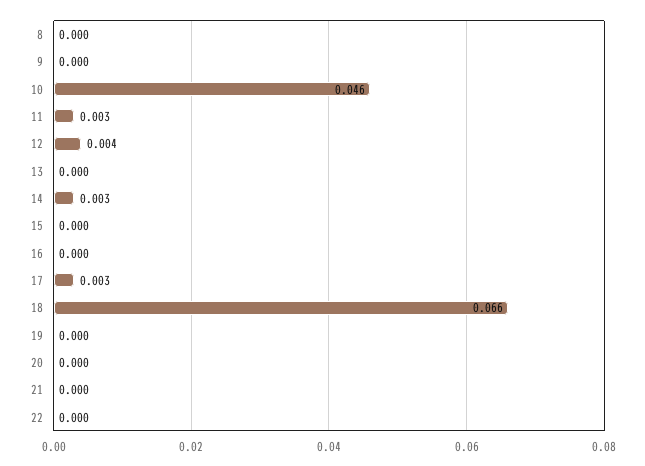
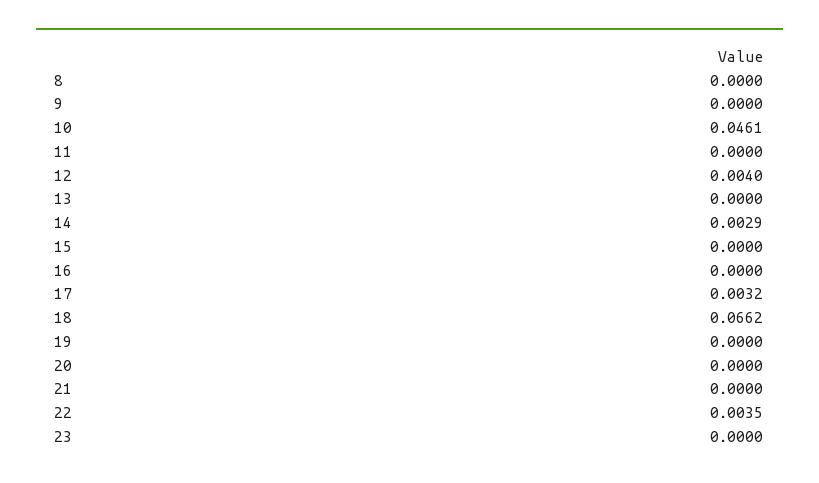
  {
    "8": 0,
    "9": 0,
    "10": 0.0461,
-   "11": 0.003,
+   "11": 0,
    "12": 0.004,
    "13": 0,
    "14": 0.0029,
    "15": 0,
    "16": 0,
    "17": 0.0032,
    "18": 0.0662,
    "19": 0,
    "20": 0,
    "21": 0,
-   "22": 0
+   "22": 0.0035,
+   "23": 0
  }

